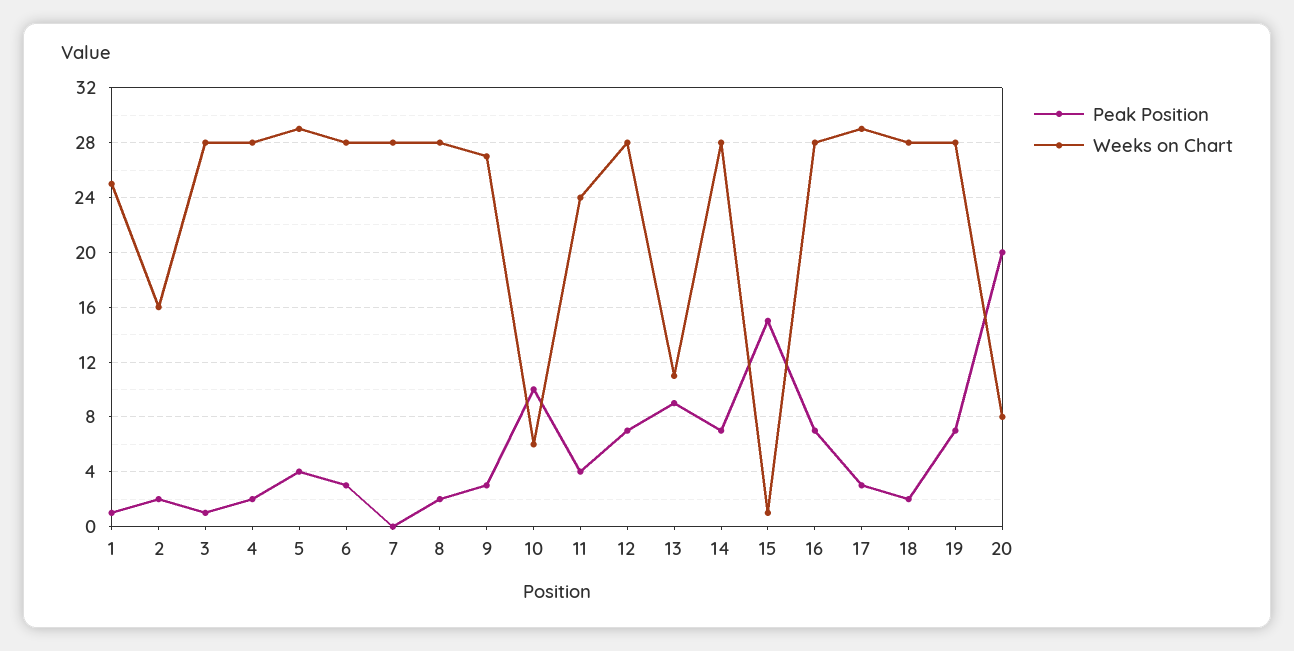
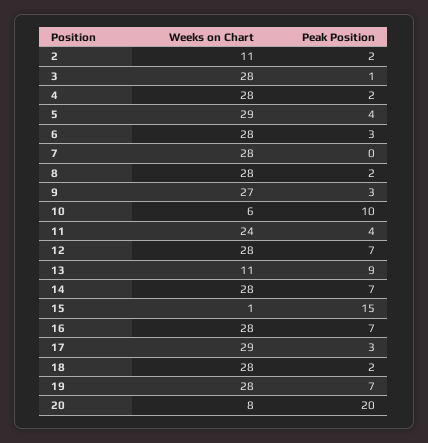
  {
    "Peak Position": {
-     "1": 1,
      "2": 2,
      "3": 1,
      "4": 2,
      "5": 4,
      "6": 3,
      "7": 0,
      "8": 2,
      "9": 3,
      "10": 10,
      "11": 4,
      "12": 7,
      "13": 9,
      "14": 7,
      "15": 15,
      "16": 7,
      "17": 3,
      "18": 2,
      "19": 7,
      "20": 20
    },
    "Weeks on Chart": {
-     "1": 25,
-     "2": 16,
+     "2": 11,
      "3": 28,
      "4": 28,
      "5": 29,
      "6": 28,
      "7": 28,
      "8": 28,
      "9": 27,
      "10": 6,
      "11": 24,
      "12": 28,
      "13": 11,
      "14": 28,
      "15": 1,
      "16": 28,
      "17": 29,
      "18": 28,
      "19": 28,
      "20": 8
    }
  }

